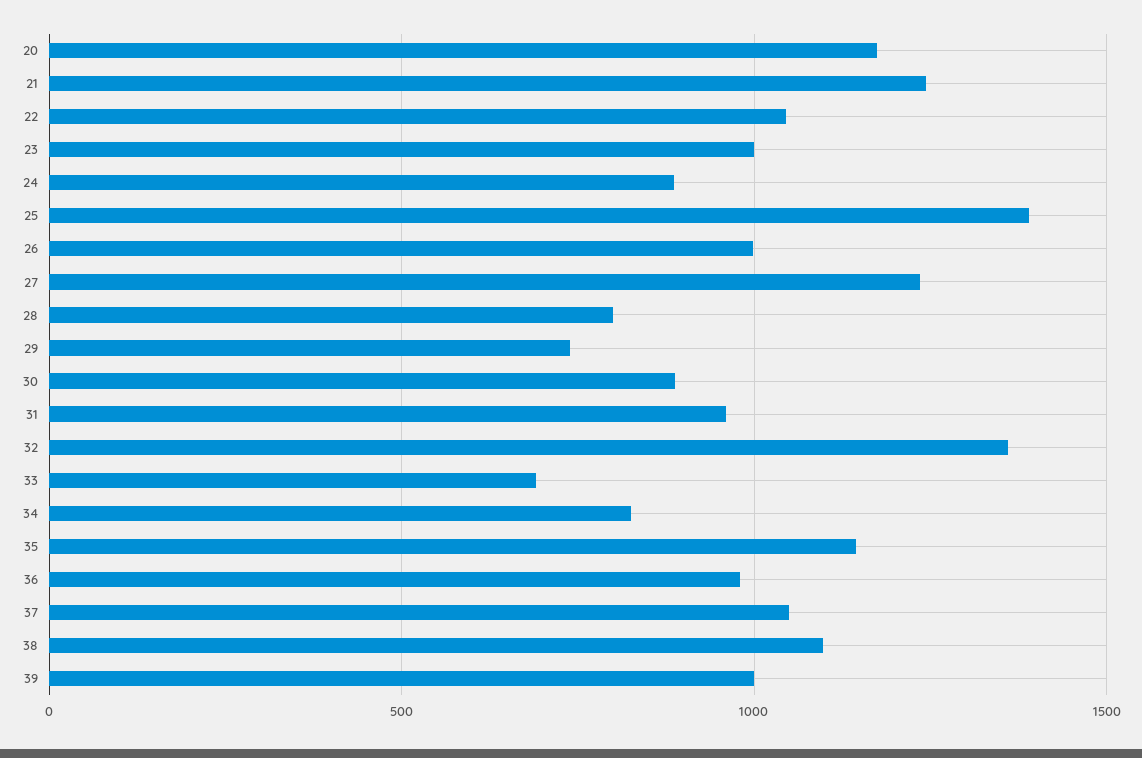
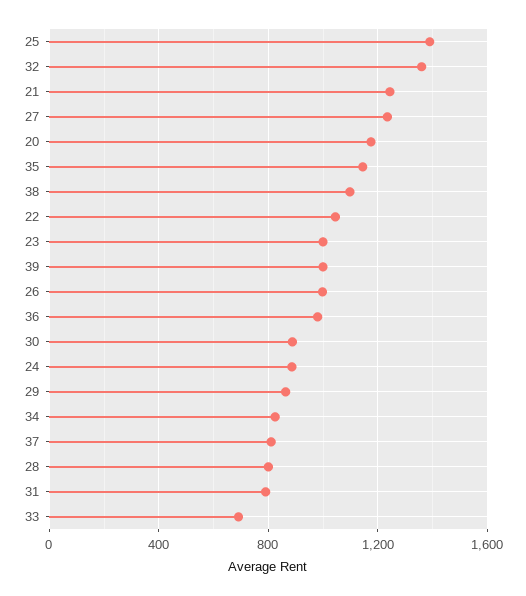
  {
    "20": 1200,
    "21": 1250,
    "22": 1050,
    "23": 1000,
    "24": 900,
    "25": 1400,
    "26": 1000,
    "27": 1250,
    "28": 800,
-   "29": 750,
+   "29": 850,
    "30": 900,
-   "31": 950,
+   "31": 800,
    "32": 1350,
    "33": 700,
    "34": 850,
    "35": 1150,
    "36": 1000,
-   "37": 1050,
+   "37": 800,
    "38": 1100,
    "39": 1000
  }

